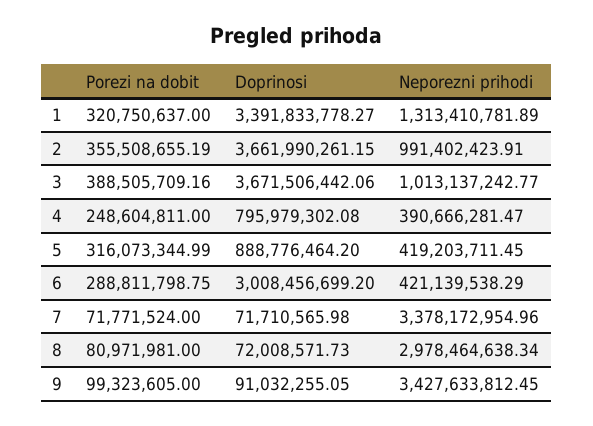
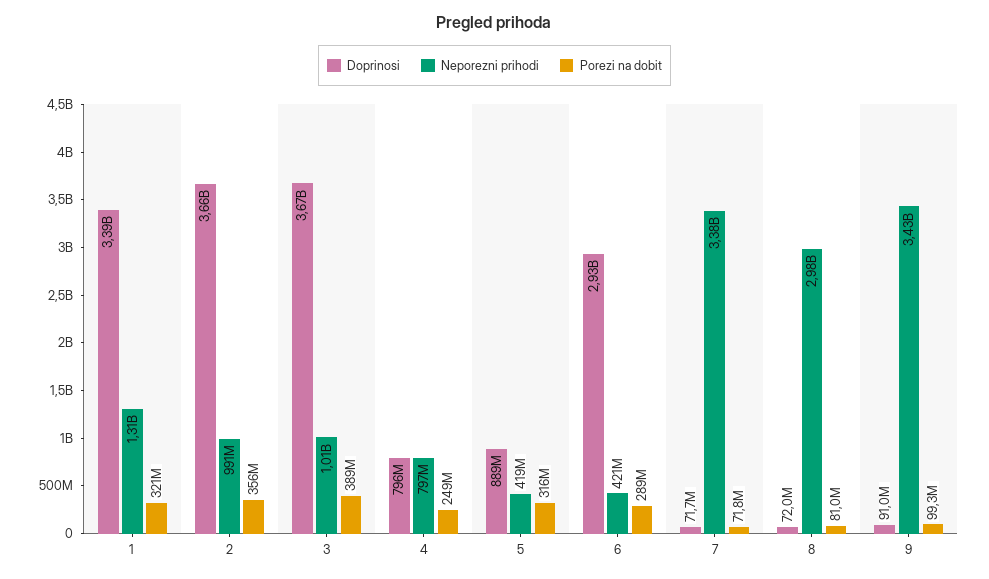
  {
    "Porezi na dobit": {
      "1": 320750637,
      "2": 355508655.19,
      "3": 388505709.16,
      "4": 248604811,
      "5": 316073344.99,
      "6": 288811798.75,
      "7": 71771524,
      "8": 80971981,
      "9": 99323605
    },
    "Doprinosi": {
      "1": 3391833778.27,
      "2": 3661990261.15,
      "3": 3671506442.06,
      "4": 795979302.08,
      "5": 888776464.2,
-     "6": 3008456699.2,
+     "6": 2930000000,
      "7": 71710565.98,
      "8": 72008571.73,
      "9": 91032255.05
    },
    "Neporezni prihodi": {
      "1": 1313410781.89,
      "2": 991402423.91,
      "3": 1013137242.77,
-     "4": 390666281.47,
+     "4": 797000000,
      "5": 419203711.45,
      "6": 421139538.29,
      "7": 3378172954.96,
      "8": 2978464638.34,
      "9": 3427633812.45
    }
  }

